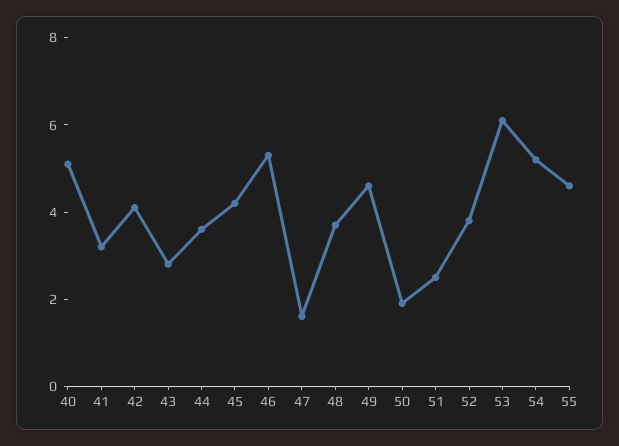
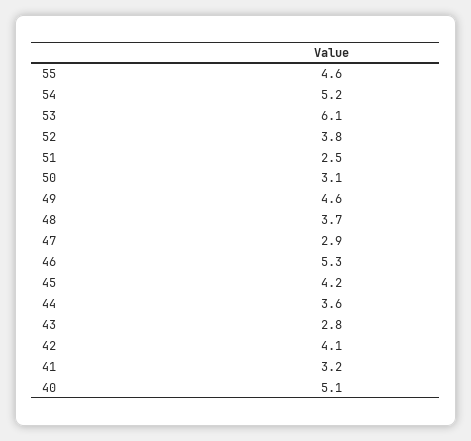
  {
    "40": 5.1,
    "41": 3.2,
    "42": 4.1,
    "43": 2.8,
    "44": 3.6,
    "45": 4.2,
    "46": 5.3,
-   "47": 1.5,
+   "47": 2.9,
    "48": 3.7,
    "49": 4.6,
-   "50": 2,
+   "50": 3.1,
    "51": 2.5,
    "52": 3.8,
    "53": 6.1,
    "54": 5.2,
    "55": 4.6
  }

